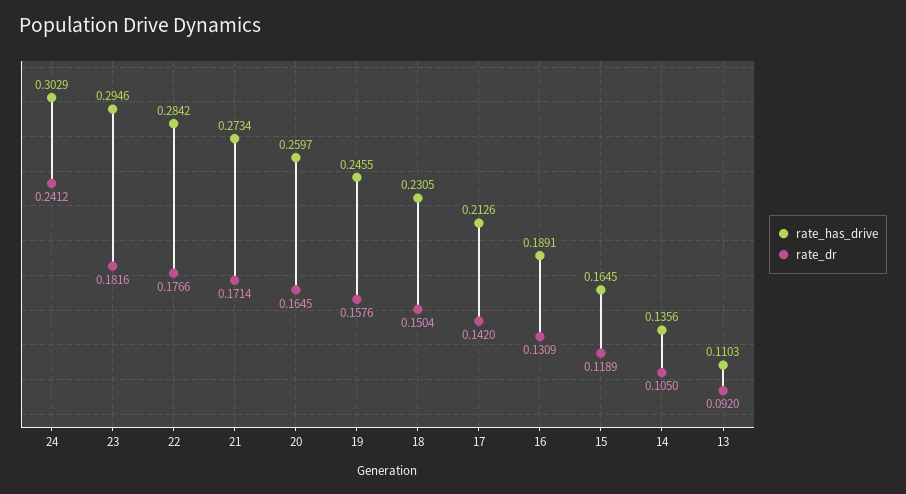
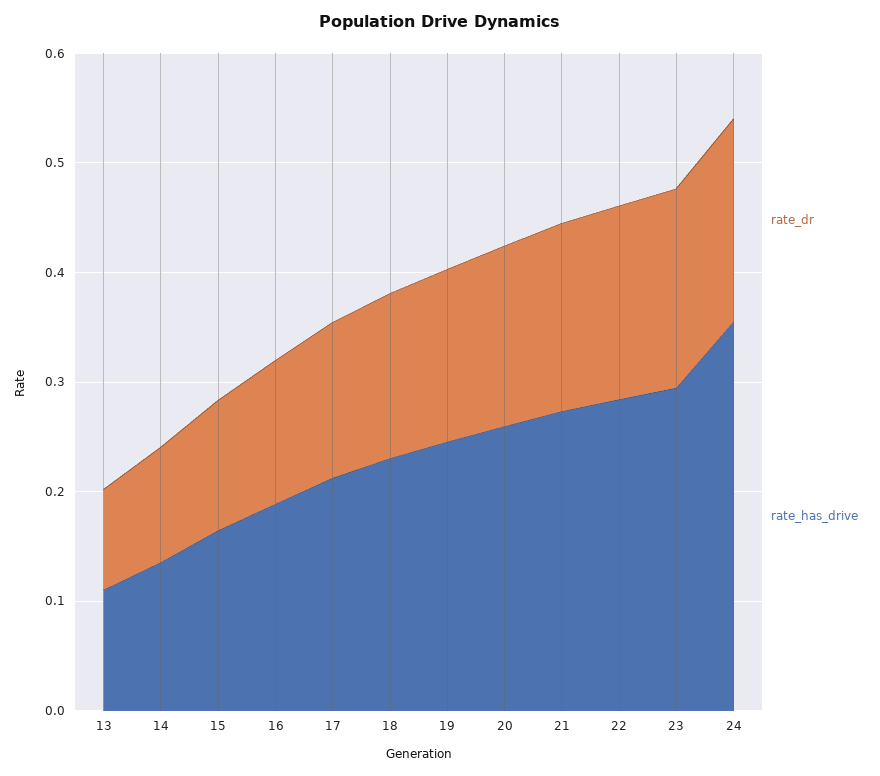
  {
    "rate_has_drive": {
-     "24": 0.3029,
+     "24": 0.36,
      "23": 0.2946,
      "22": 0.2842,
      "21": 0.2734,
      "20": 0.2597,
      "19": 0.2455,
      "18": 0.2305,
      "17": 0.2126,
      "16": 0.1891,
      "15": 0.1645,
      "14": 0.1356,
      "13": 0.1103
    },
    "rate_dr": {
-     "24": 0.2412,
+     "24": 0.18,
      "23": 0.1816,
      "22": 0.1766,
      "21": 0.1714,
      "20": 0.1645,
      "19": 0.1576,
      "18": 0.1504,
      "17": 0.142,
      "16": 0.1309,
      "15": 0.1189,
      "14": 0.105,
      "13": 0.092
    }
  }

